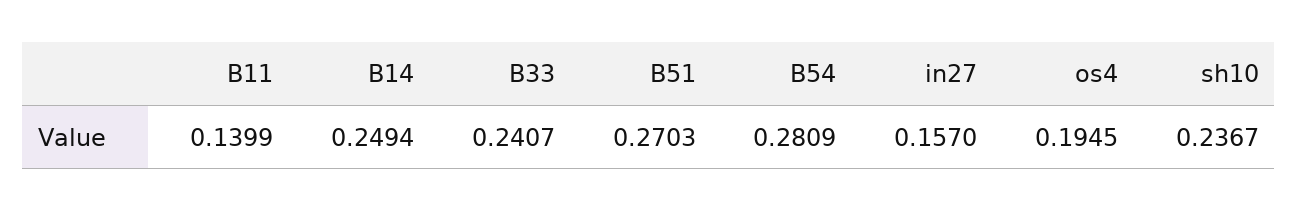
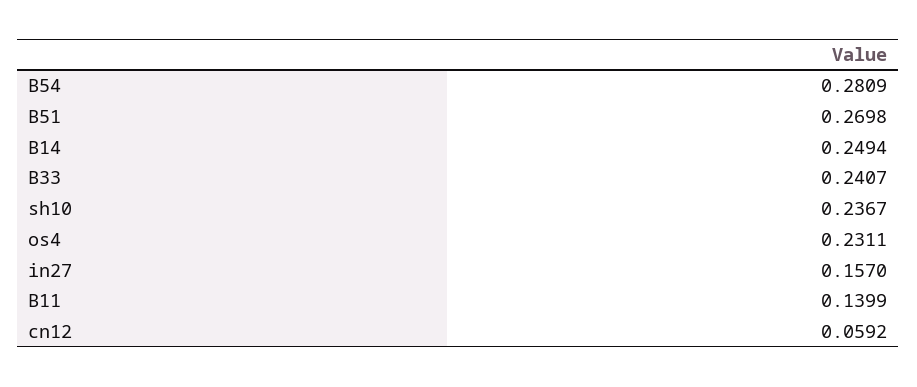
  {
    "B11": 0.1399,
    "B14": 0.2494,
    "B33": 0.2407,
-   "B51": 0.2703,
+   "B51": 0.2698,
    "B54": 0.2809,
    "in27": 0.157,
-   "os4": 0.1945,
+   "os4": 0.2311,
-   "sh10": 0.2367
+   "sh10": 0.2367,
+   "cn12": 0.0592
  }

